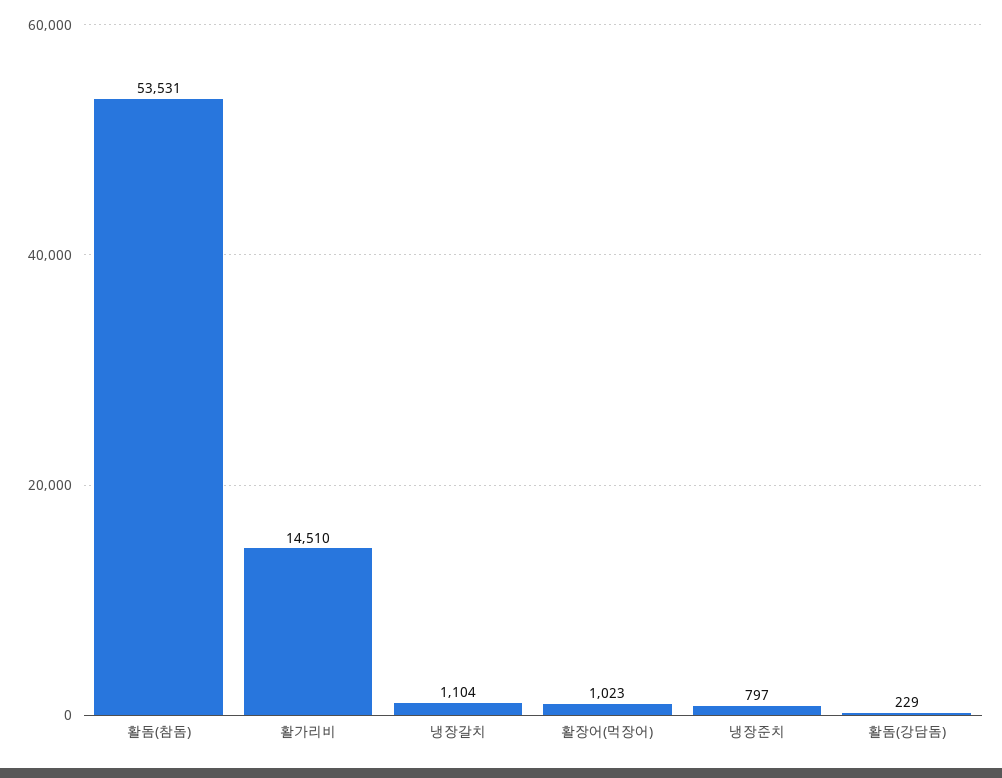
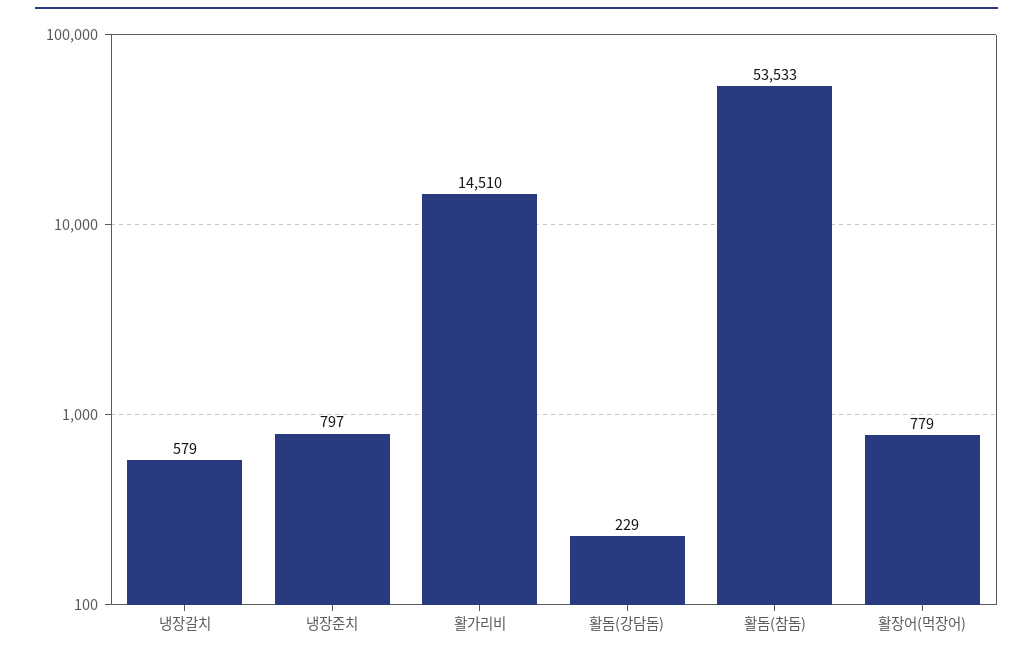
  {
-   "활돔(참돔)": 53531,
+   "활돔(참돔)": 53533,
    "활가리비": 14510,
-   "냉장갈치": 1104,
+   "냉장갈치": 579,
-   "활장어(먹장어)": 1023,
+   "활장어(먹장어)": 779,
    "냉장준치": 797,
    "활돔(강담돔)": 229
  }

